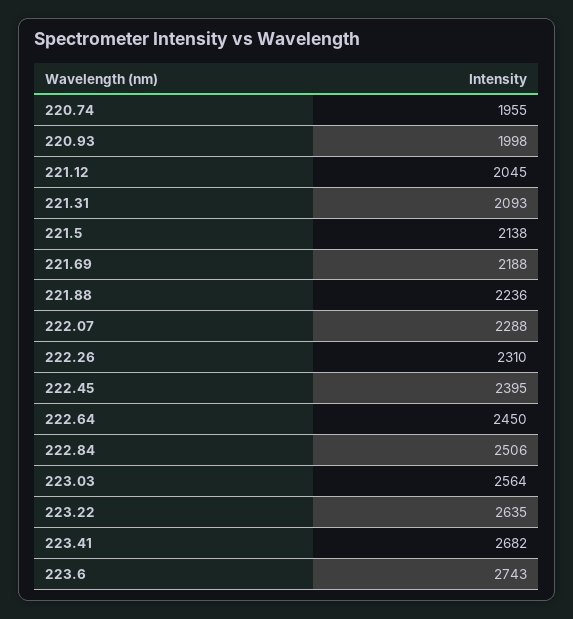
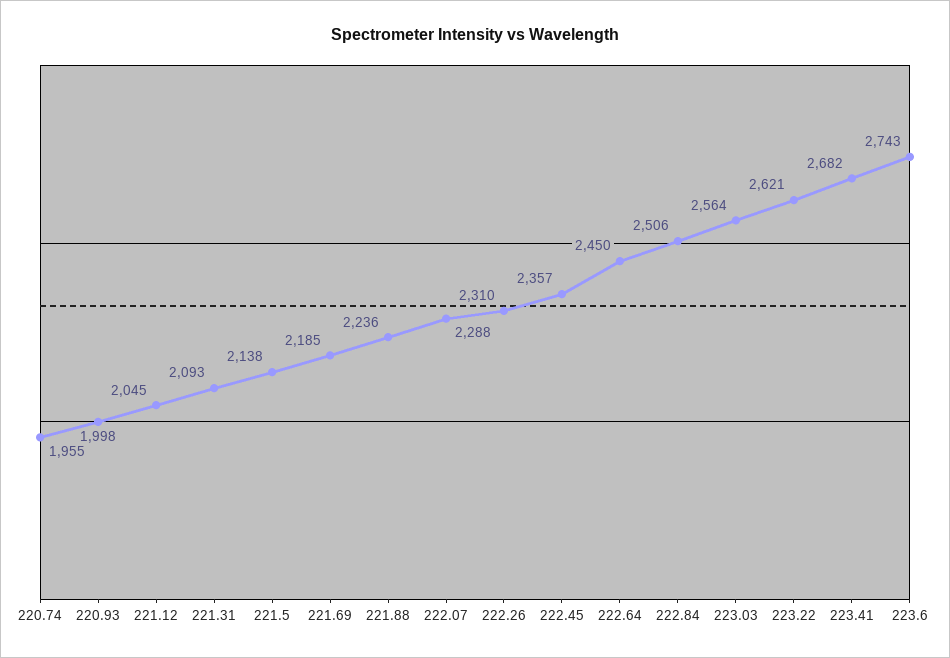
  {
    "220.74": 1955,
    "220.93": 1998,
    "221.12": 2045,
    "221.31": 2093,
    "221.5": 2138,
-   "221.69": 2188,
+   "221.69": 2185,
    "221.88": 2236,
    "222.07": 2288,
    "222.26": 2310,
-   "222.45": 2395,
+   "222.45": 2357,
    "222.64": 2450,
    "222.84": 2506,
    "223.03": 2564,
-   "223.22": 2635,
+   "223.22": 2621,
    "223.41": 2682,
    "223.6": 2743
  }

